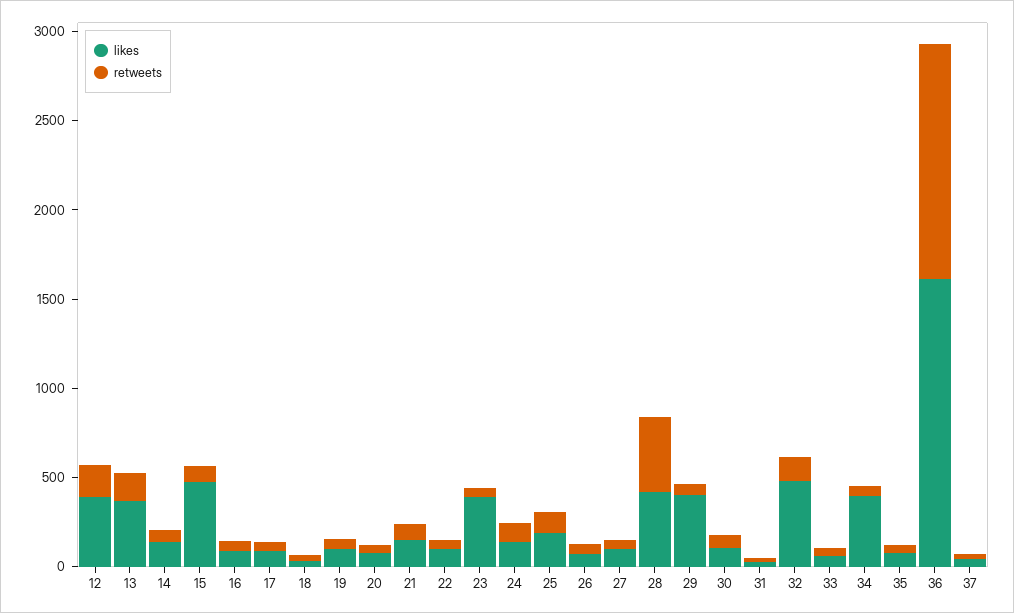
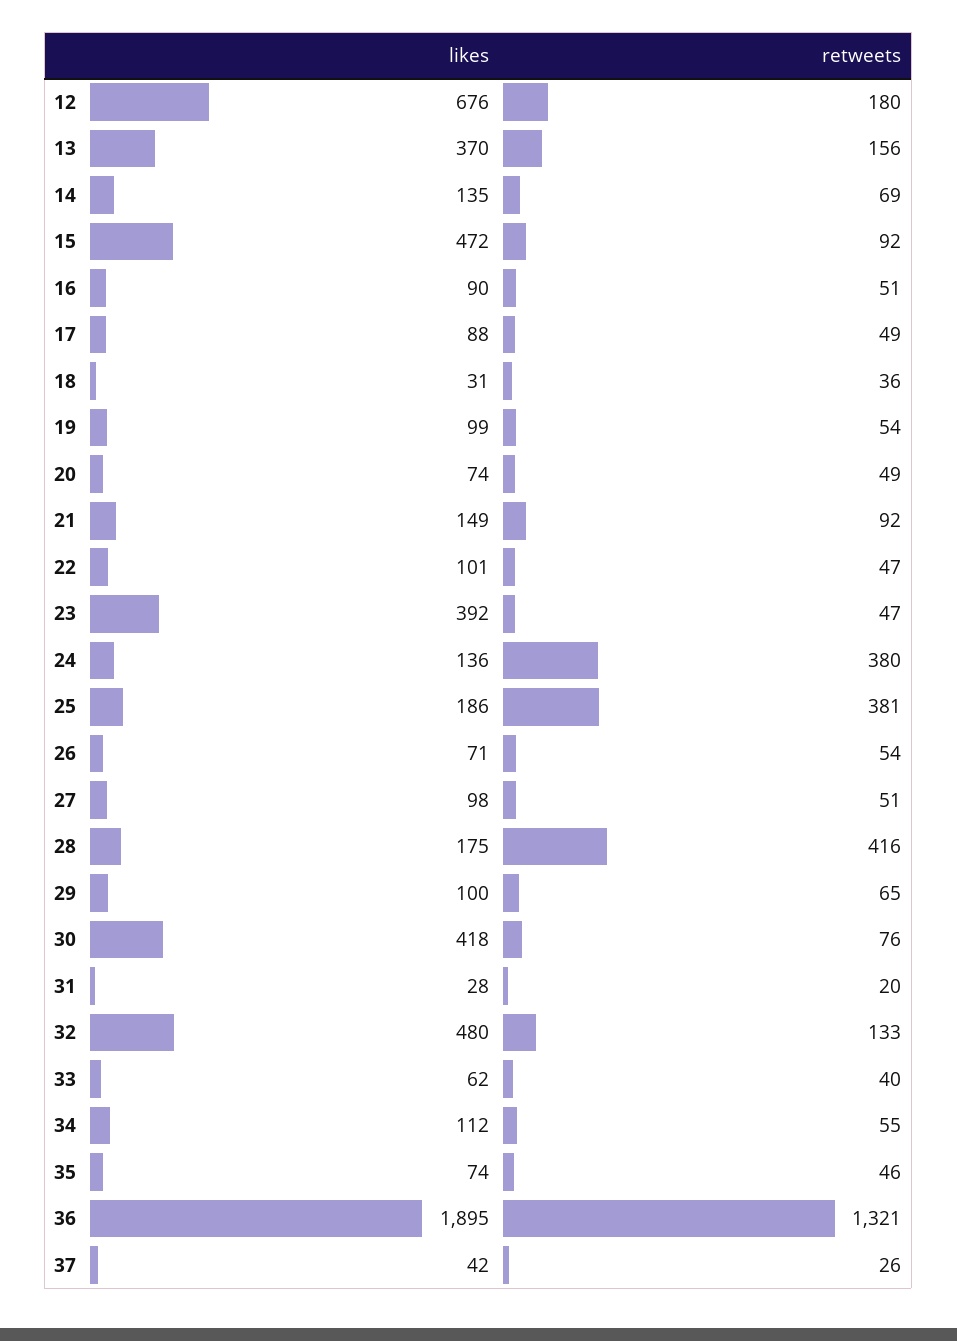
  {
    "likes": {
-     "12": 400,
+     "12": 676,
      "13": 370,
      "14": 135,
      "15": 472,
      "16": 90,
      "17": 88,
      "18": 31,
      "19": 99,
      "20": 74,
      "21": 149,
      "22": 101,
      "23": 392,
      "24": 136,
      "25": 186,
      "26": 71,
      "27": 98,
-     "28": 400,
+     "28": 175,
-     "29": 400,
+     "29": 100,
-     "30": 100,
+     "30": 418,
      "31": 28,
      "32": 480,
      "33": 62,
-     "34": 400,
+     "34": 112,
      "35": 74,
-     "36": 1600,
+     "36": 1895,
      "37": 42
    },
    "retweets": {
      "12": 180,
      "13": 156,
      "14": 69,
      "15": 92,
      "16": 51,
      "17": 49,
      "18": 36,
      "19": 54,
      "20": 49,
      "21": 92,
      "22": 47,
      "23": 47,
-     "24": 100,
+     "24": 380,
-     "25": 100,
+     "25": 381,
      "26": 54,
      "27": 51,
      "28": 416,
      "29": 65,
      "30": 76,
      "31": 20,
      "32": 133,
      "33": 40,
      "34": 55,
      "35": 46,
      "36": 1321,
      "37": 26
    }
  }

